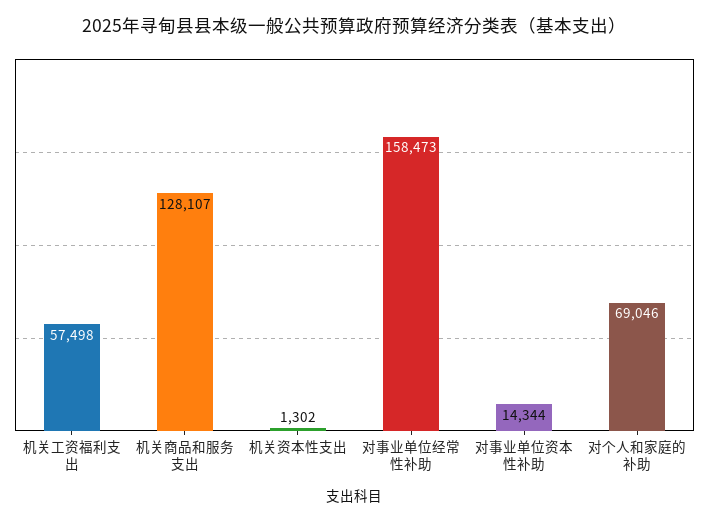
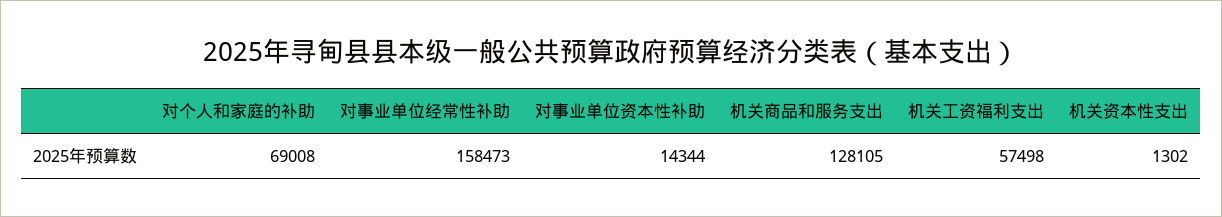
  {
    "机关工资福利支出": 57498,
-   "机关商品和服务支出": 128107,
+   "机关商品和服务支出": 128105,
    "机关资本性支出": 1302,
    "对事业单位经常性补助": 158473,
    "对事业单位资本性补助": 14344,
-   "对个人和家庭的补助": 69046
+   "对个人和家庭的补助": 69008
  }

